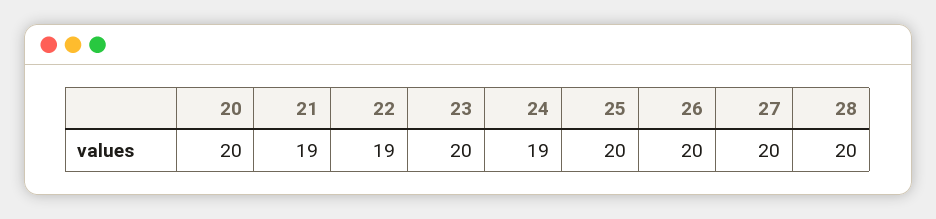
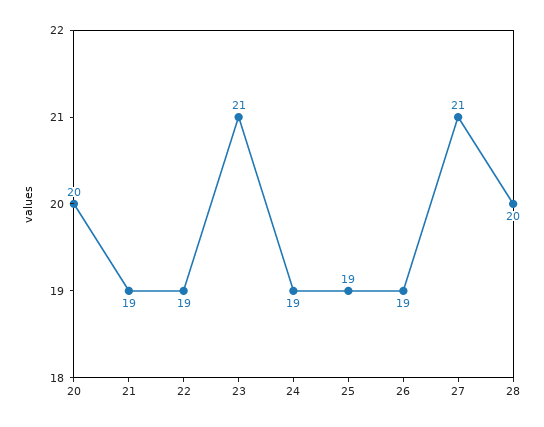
  {
    "20": 20,
    "21": 19,
    "22": 19,
-   "23": 20,
+   "23": 21,
    "24": 19,
-   "25": 20,
+   "25": 19,
-   "26": 20,
+   "26": 19,
-   "27": 20,
+   "27": 21,
    "28": 20
  }

